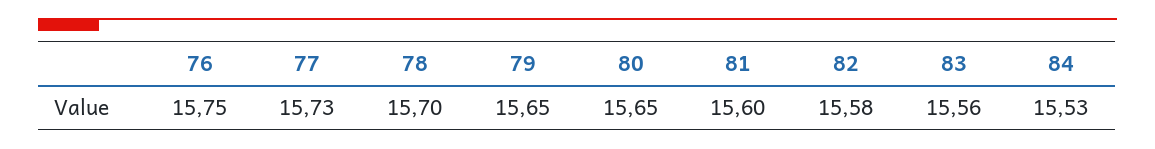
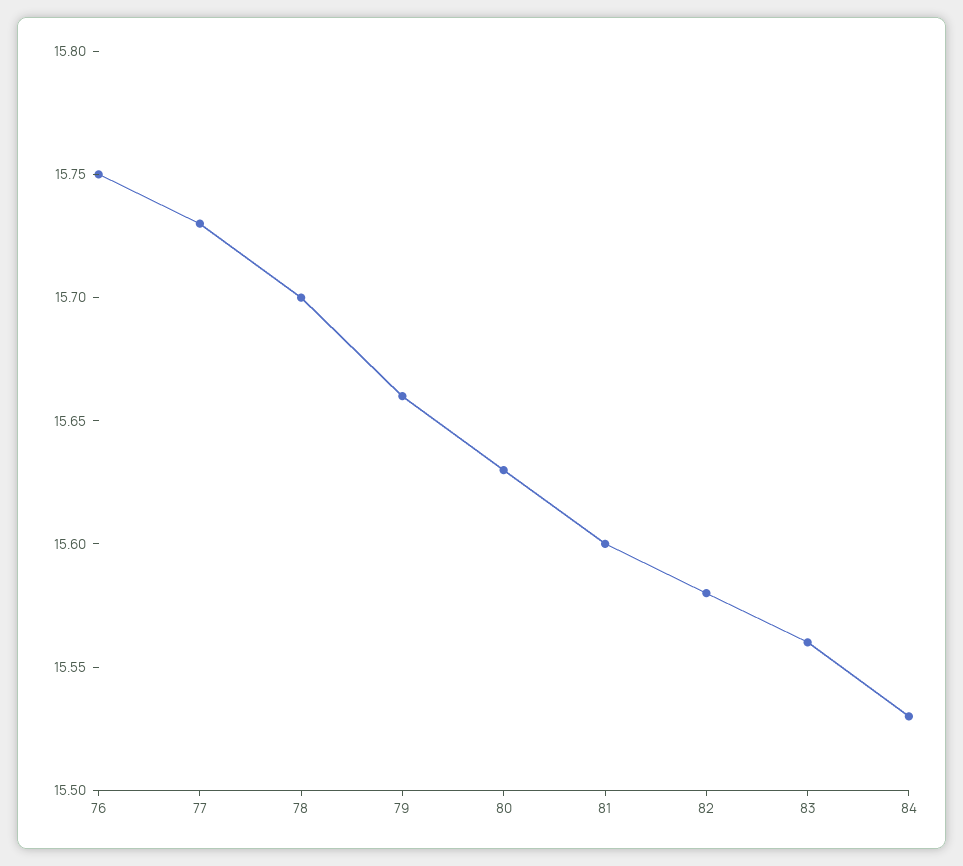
  {
    "76": 15.75,
    "77": 15.73,
    "78": 15.7,
-   "79": 15.65,
+   "79": 15.66,
-   "80": 15.65,
+   "80": 15.63,
    "81": 15.6,
    "82": 15.58,
    "83": 15.56,
    "84": 15.53
  }

